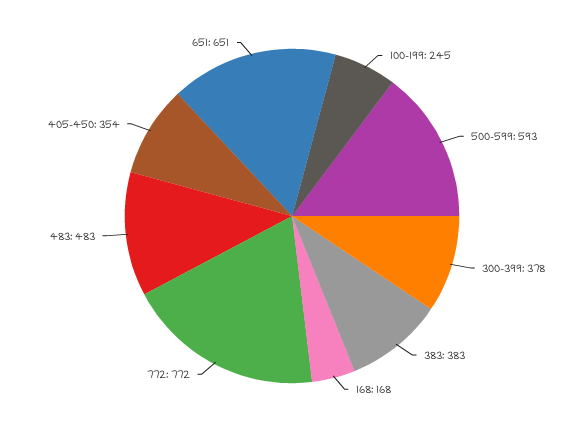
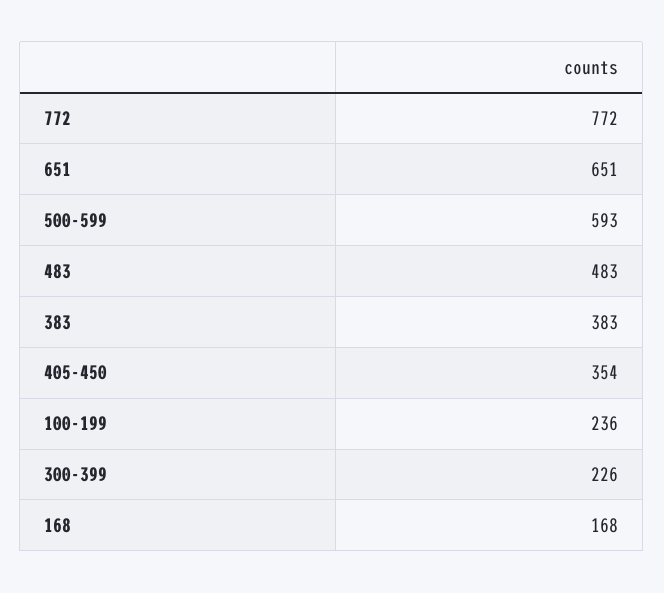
  {
-   "100-199": 245,
+   "100-199": 236,
    "500-599": 593,
-   "300-399": 378,
+   "300-399": 226,
    "383": 383,
    "168": 168,
    "772": 772,
    "483": 483,
    "405-450": 354,
    "651": 651
  }

